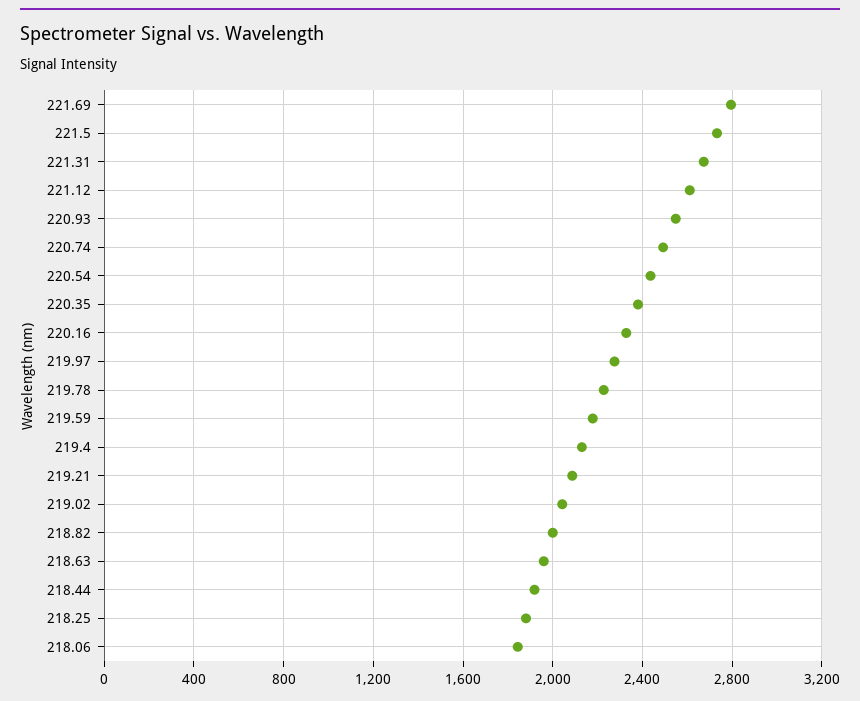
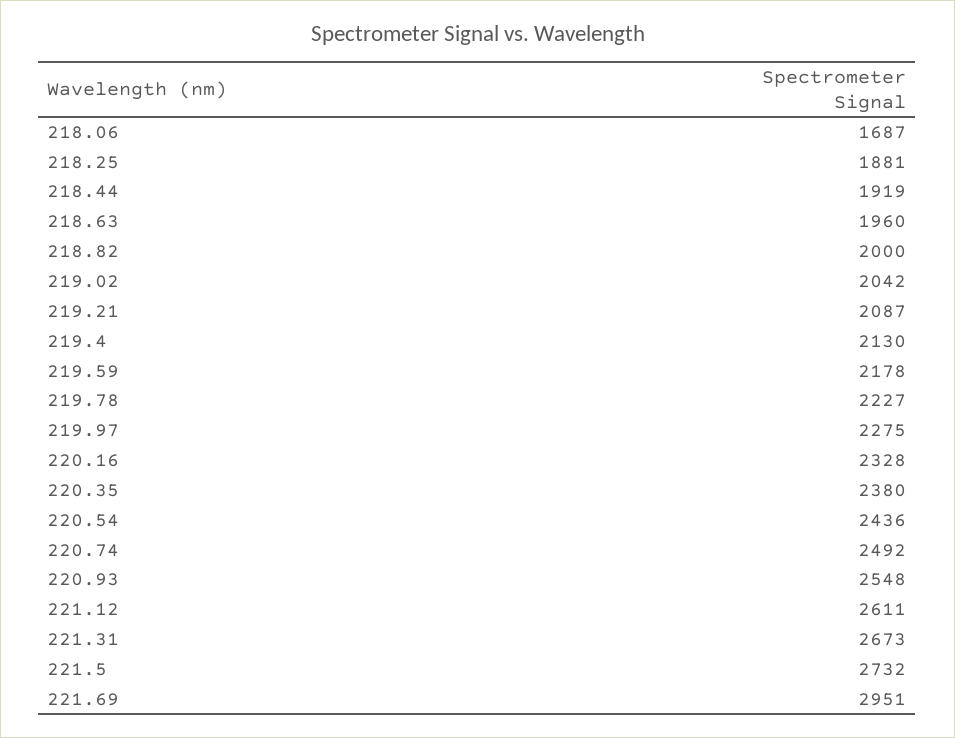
  {
-   "221.69": 2800,
+   "221.69": 2951,
    "221.5": 2732,
    "221.31": 2673,
    "221.12": 2611,
    "220.93": 2548,
    "220.74": 2492,
    "220.54": 2436,
    "220.35": 2380,
    "220.16": 2328,
    "219.97": 2275,
    "219.78": 2227,
    "219.59": 2178,
    "219.4": 2130,
    "219.21": 2087,
    "219.02": 2042,
    "218.82": 2000,
    "218.63": 1960,
    "218.44": 1919,
    "218.25": 1881,
-   "218.06": 1850
+   "218.06": 1687
  }

